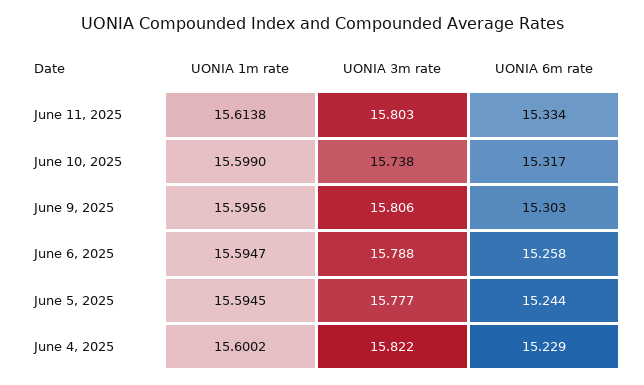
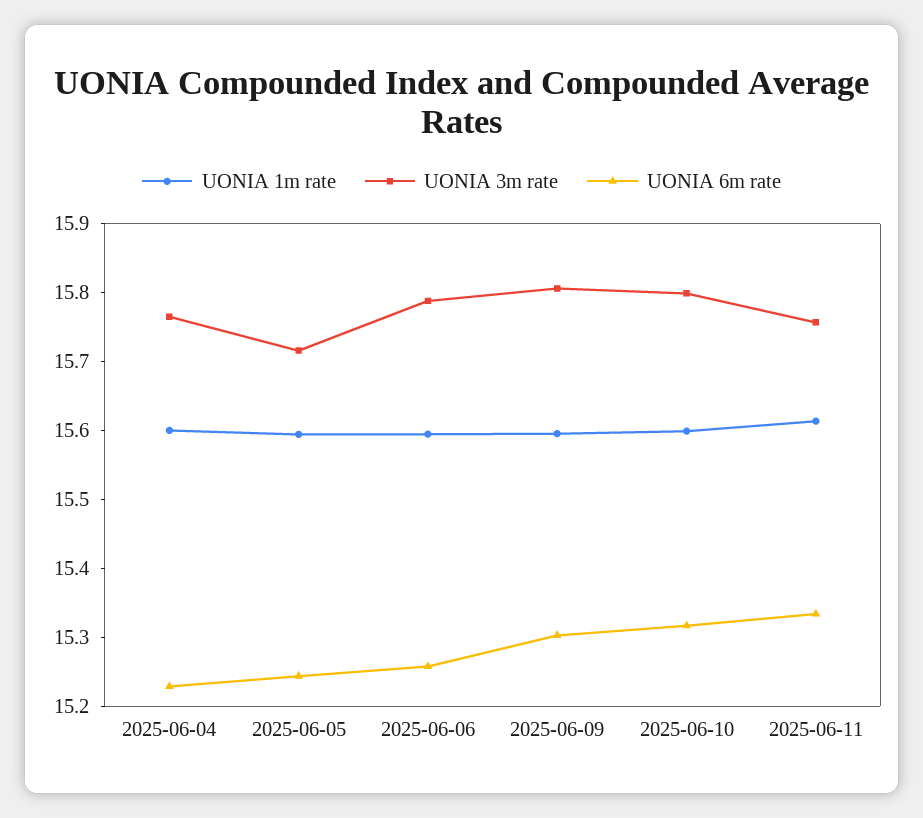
  {
    "UONIA 1m rate": {
      "June 11, 2025": 15.6138,
      "June 10, 2025": 15.599,
      "June 9, 2025": 15.5956,
      "June 6, 2025": 15.5947,
      "June 5, 2025": 15.5945,
      "June 4, 2025": 15.6002
    },
    "UONIA 3m rate": {
-     "June 11, 2025": 15.803,
+     "June 11, 2025": 15.76,
-     "June 10, 2025": 15.738,
+     "June 10, 2025": 15.8,
      "June 9, 2025": 15.806,
      "June 6, 2025": 15.788,
-     "June 5, 2025": 15.777,
+     "June 5, 2025": 15.72,
-     "June 4, 2025": 15.822
+     "June 4, 2025": 15.76
    },
    "UONIA 6m rate": {
      "June 11, 2025": 15.334,
      "June 10, 2025": 15.317,
      "June 9, 2025": 15.303,
      "June 6, 2025": 15.258,
      "June 5, 2025": 15.244,
      "June 4, 2025": 15.229
    }
  }

